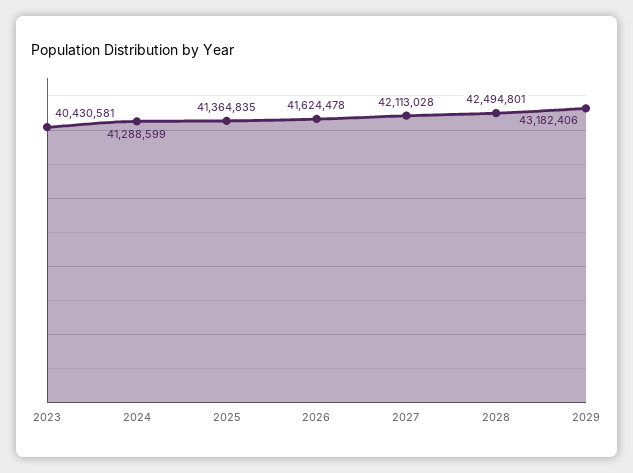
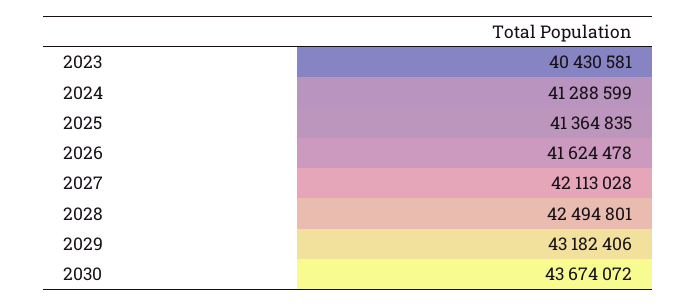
  {
    "2023": 40430581,
    "2024": 41288599,
    "2025": 41364835,
    "2026": 41624478,
    "2027": 42113028,
    "2028": 42494801,
-   "2029": 43182406
+   "2029": 43182406,
+   "2030": 43674072
  }

